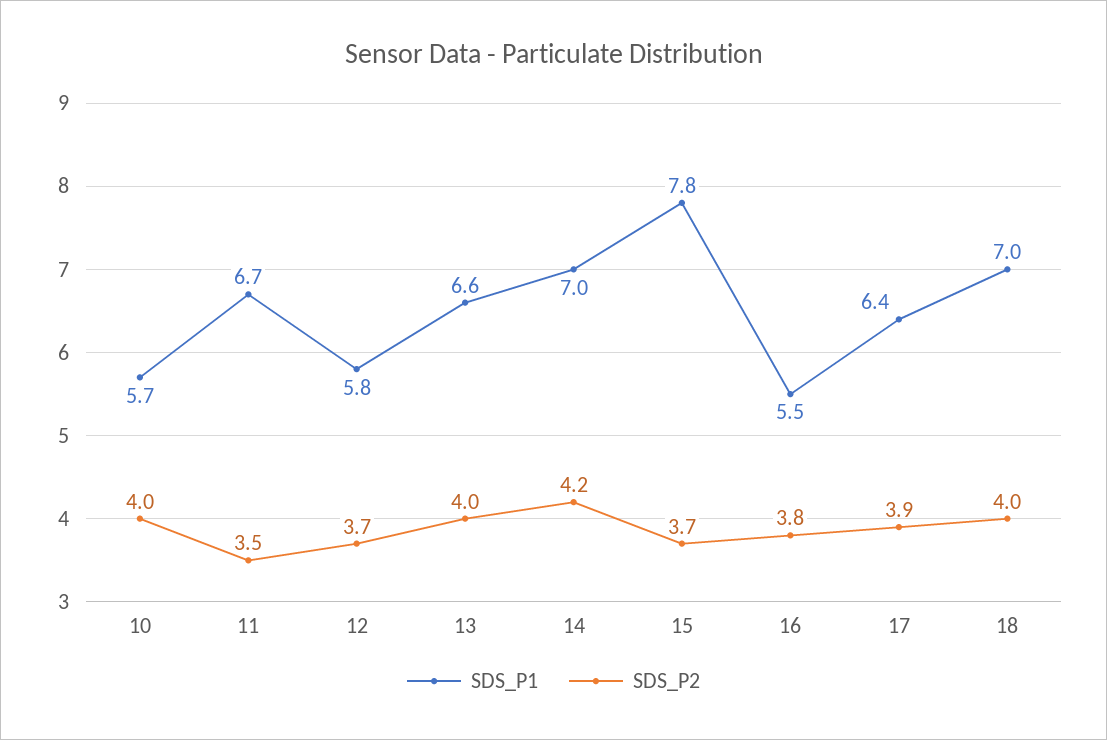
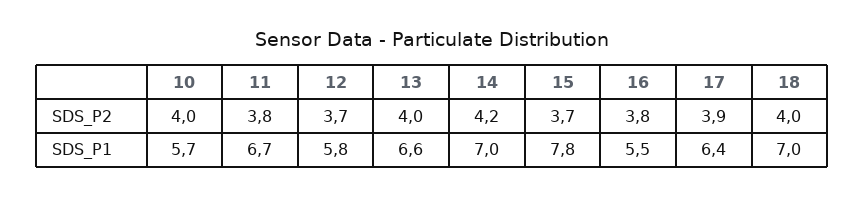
  {
    "SDS_P1": {
      "10": 5.7,
      "11": 6.7,
      "12": 5.8,
      "13": 6.6,
      "14": 7,
      "15": 7.8,
      "16": 5.5,
      "17": 6.4,
      "18": 7
    },
    "SDS_P2": {
      "10": 4,
-     "11": 3.5,
+     "11": 3.8,
      "12": 3.7,
      "13": 4,
      "14": 4.2,
      "15": 3.7,
      "16": 3.8,
      "17": 3.9,
      "18": 4
    }
  }

